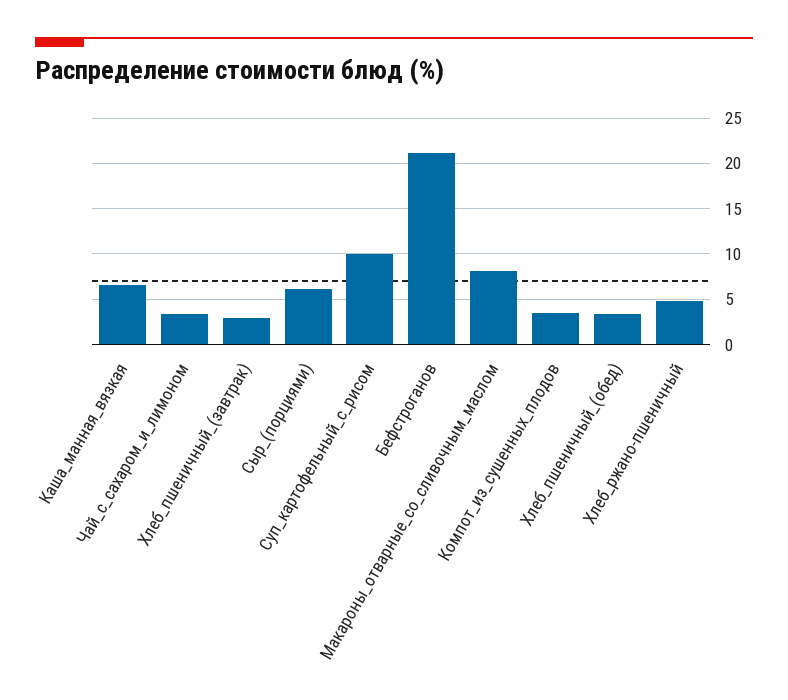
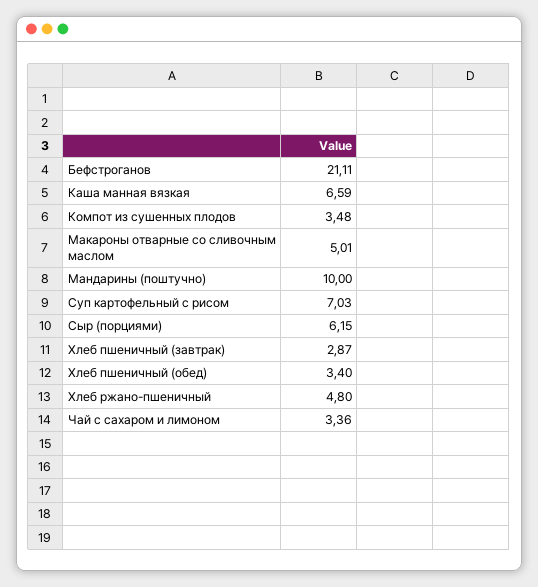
  {
    "Каша_манная_вязкая": 6.59,
    "Чай_с_сахаром_и_лимоном": 3.36,
    "Хлеб_пшеничный_(завтрак)": 2.87,
    "Сыр_(порциями)": 6.15,
-   "Суп_картофельный_с_рисом": 10,
+   "Суп_картофельный_с_рисом": 7.03,
    "Бефстроганов": 21.11,
-   "Макароны_отварные_со_сливочным_маслом": 8,
+   "Макароны_отварные_со_сливочным_маслом": 5.01,
    "Компот_из_сушенных_плодов": 3.48,
    "Хлеб_пшеничный_(обед)": 3.4,
-   "Хлеб_ржано-пшеничный": 4.8
+   "Хлеб_ржано-пшеничный": 4.8,
+   "Мандарины (поштучно)": 10
  }

